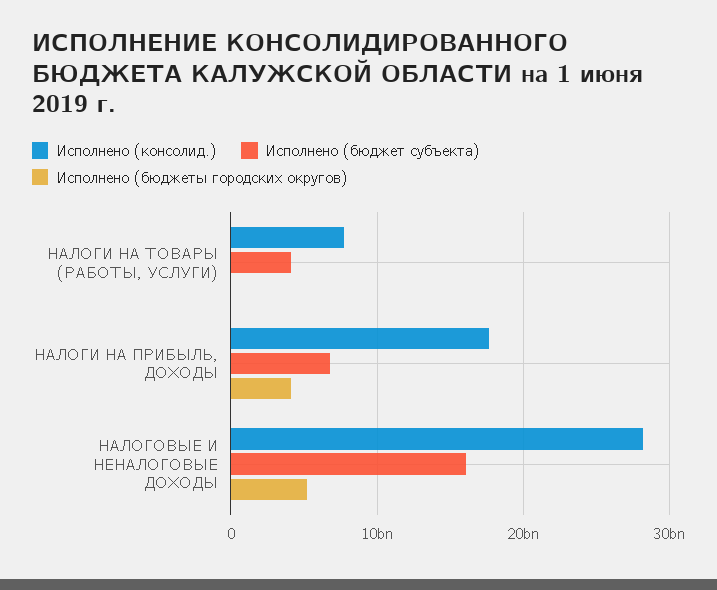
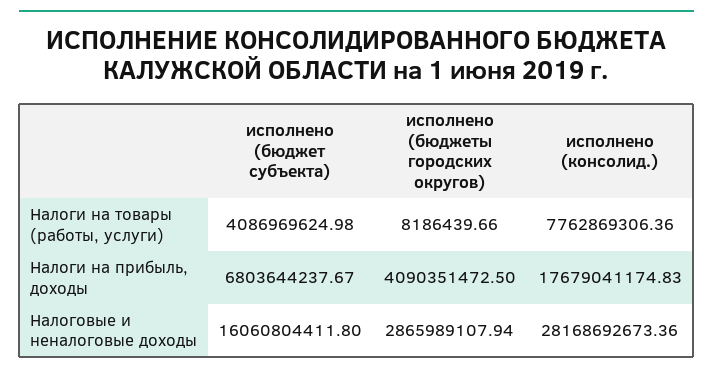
  {
    "Исполнено (консолид.)": {
      "НАЛОГИ НА ТОВАРЫ (РАБОТЫ, УСЛУГИ)": 7762869306.36,
      "НАЛОГИ НА ПРИБЫЛЬ, ДОХОДЫ": 17679041174.83,
      "НАЛОГОВЫЕ И НЕНАЛОГОВЫЕ ДОХОДЫ": 28168692673.36
    },
    "Исполнено (бюджет субъекта)": {
      "НАЛОГИ НА ТОВАРЫ (РАБОТЫ, УСЛУГИ)": 4086969624.98,
      "НАЛОГИ НА ПРИБЫЛЬ, ДОХОДЫ": 6803644237.67,
      "НАЛОГОВЫЕ И НЕНАЛОГОВЫЕ ДОХОДЫ": 16060804411.8
    },
    "Исполнено (бюджеты городских округов)": {
      "НАЛОГИ НА ТОВАРЫ (РАБОТЫ, УСЛУГИ)": 8186439.66,
      "НАЛОГИ НА ПРИБЫЛЬ, ДОХОДЫ": 4090351472.5,
-     "НАЛОГОВЫЕ И НЕНАЛОГОВЫЕ ДОХОДЫ": 5000000000
+     "НАЛОГОВЫЕ И НЕНАЛОГОВЫЕ ДОХОДЫ": 2865989107.94
    }
  }

